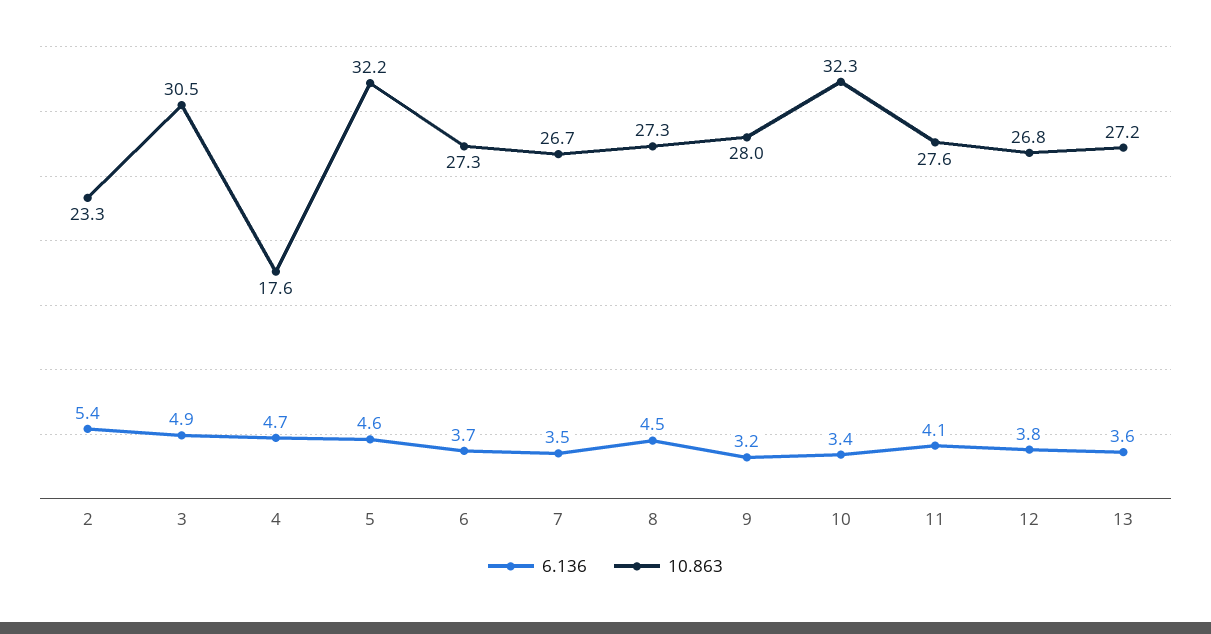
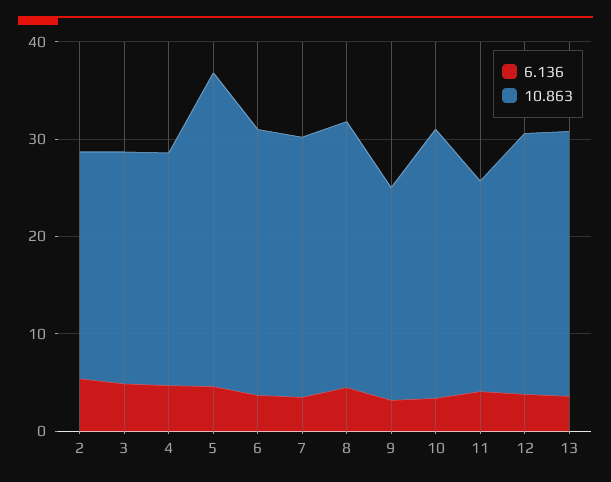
  {
    "6.136": {
      "2": 5.4,
      "3": 4.9,
      "4": 4.7,
      "5": 4.6,
      "6": 3.7,
      "7": 3.5,
      "8": 4.5,
      "9": 3.2,
      "10": 3.4,
      "11": 4.1,
      "12": 3.8,
      "13": 3.6
    },
    "10.863": {
      "2": 23.3,
-     "3": 30.5,
+     "3": 24,
-     "4": 17.6,
+     "4": 24,
      "5": 32.2,
      "6": 27.3,
      "7": 26.7,
      "8": 27.3,
-     "9": 28,
+     "9": 22,
-     "10": 32.3,
+     "10": 28,
-     "11": 27.6,
+     "11": 22,
      "12": 26.8,
      "13": 27.2
    }
  }

